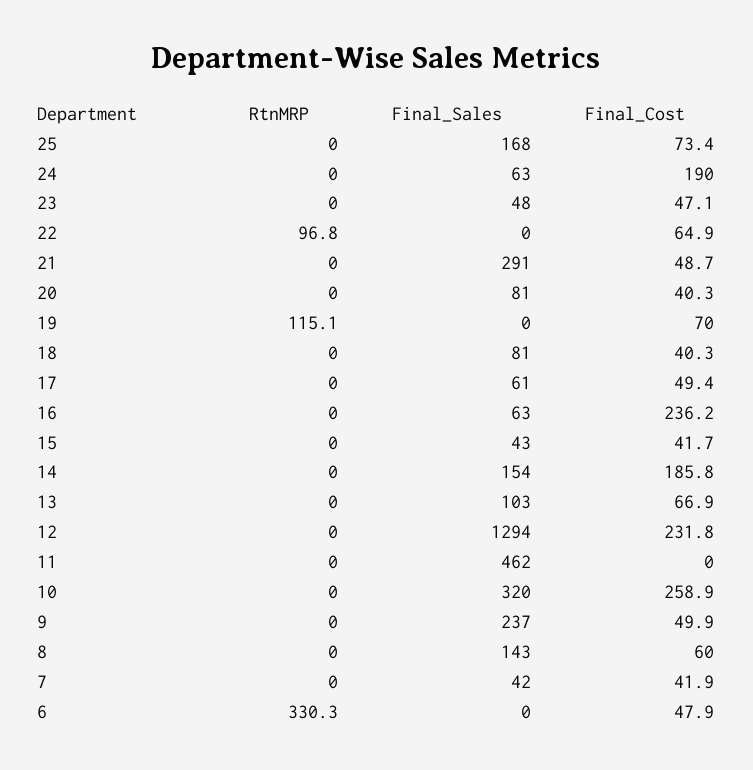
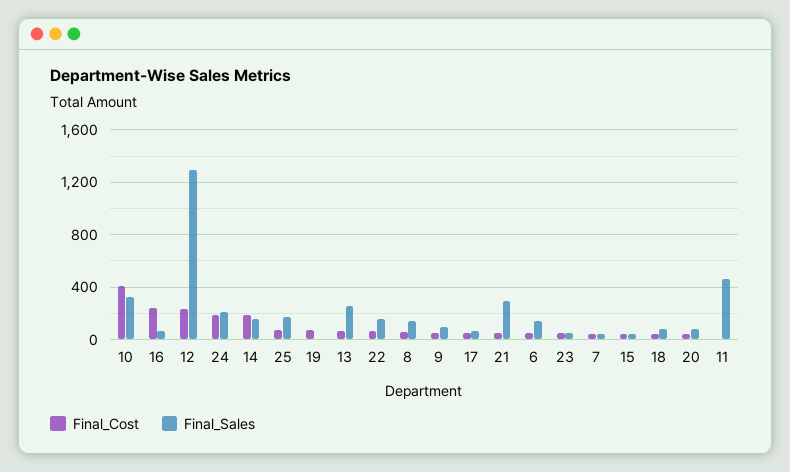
  {
-   "RtnMRP": {
-     "25": 0,
-     "24": 0,
-     "23": 0,
-     "22": 96.8,
-     "21": 0,
-     "20": 0,
-     "19": 115.1,
-     "18": 0,
-     "17": 0,
-     "16": 0,
-     "15": 0,
-     "14": 0,
-     "13": 0,
-     "12": 0,
-     "11": 0,
-     "10": 0,
-     "9": 0,
-     "8": 0,
-     "7": 0,
-     "6": 330.3
-   },
    "Final_Sales": {
      "25": 168,
-     "24": 63,
+     "24": 200,
      "23": 48,
-     "22": 0,
+     "22": 150,
      "21": 291,
      "20": 81,
      "19": 0,
      "18": 81,
      "17": 61,
      "16": 63,
      "15": 43,
      "14": 154,
-     "13": 103,
+     "13": 250,
      "12": 1294,
      "11": 462,
      "10": 320,
-     "9": 237,
+     "9": 100,
      "8": 143,
      "7": 42,
-     "6": 0
+     "6": 150
    },
    "Final_Cost": {
      "25": 73.4,
      "24": 190,
      "23": 47.1,
      "22": 64.9,
      "21": 48.7,
      "20": 40.3,
      "19": 70,
      "18": 40.3,
      "17": 49.4,
      "16": 236.2,
      "15": 41.7,
      "14": 185.8,
      "13": 66.9,
      "12": 231.8,
      "11": 0,
-     "10": 258.9,
+     "10": 400,
      "9": 49.9,
      "8": 60,
      "7": 41.9,
      "6": 47.9
    }
  }

